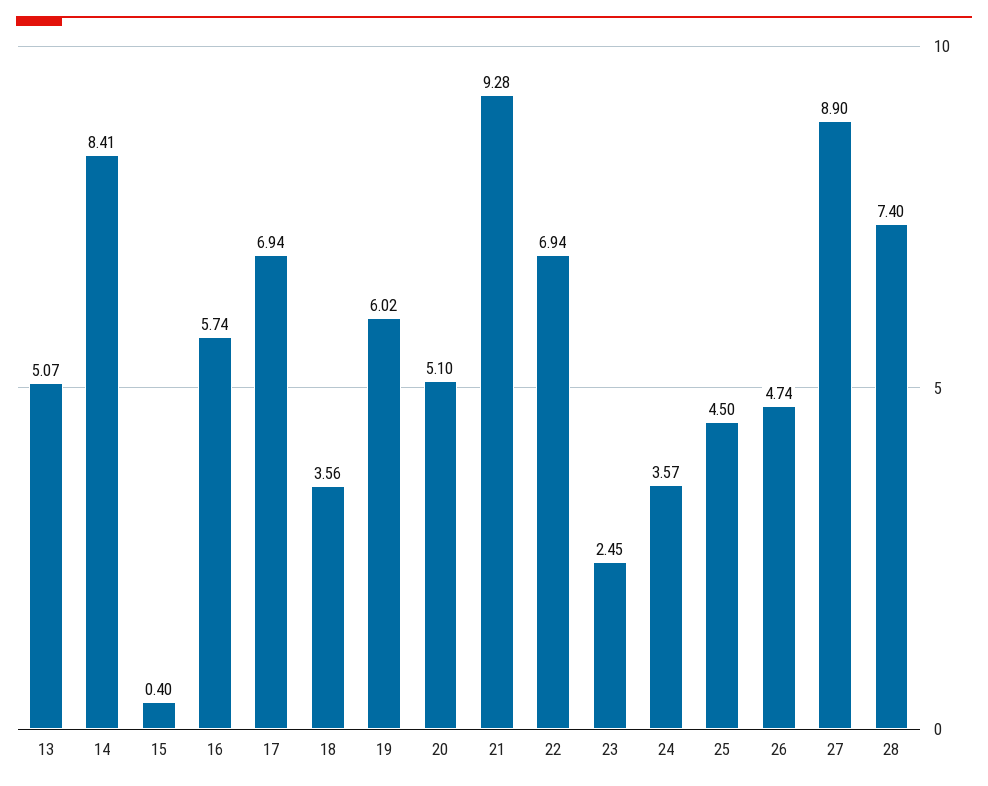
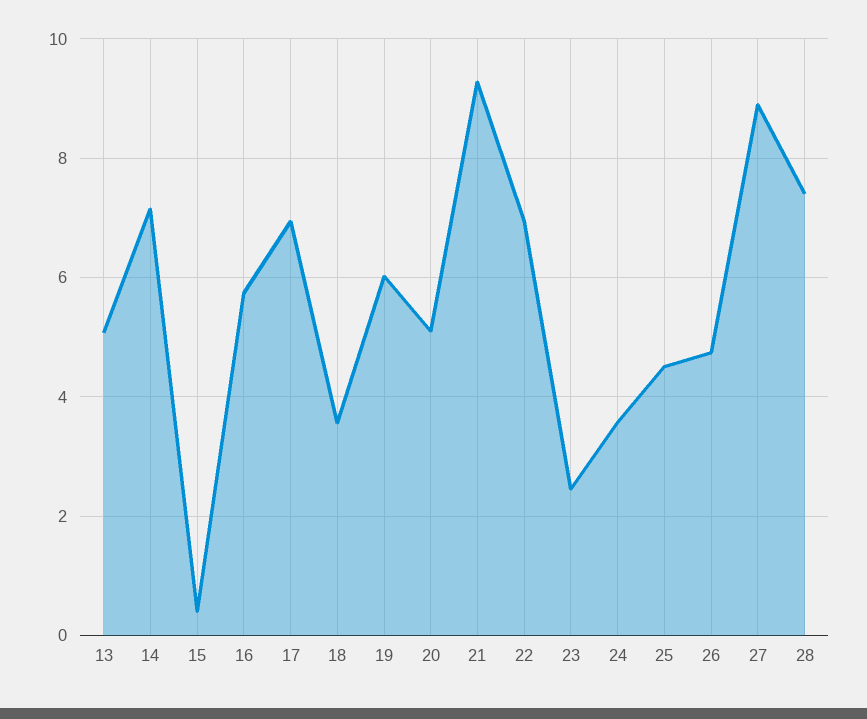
  {
    "13": 5.07,
-   "14": 8.41,
+   "14": 7.2,
    "15": 0.4,
    "16": 5.74,
    "17": 6.94,
    "18": 3.56,
    "19": 6.02,
    "20": 5.1,
    "21": 9.28,
    "22": 6.94,
    "23": 2.45,
    "24": 3.57,
    "25": 4.5,
    "26": 4.74,
    "27": 8.9,
    "28": 7.4
  }

